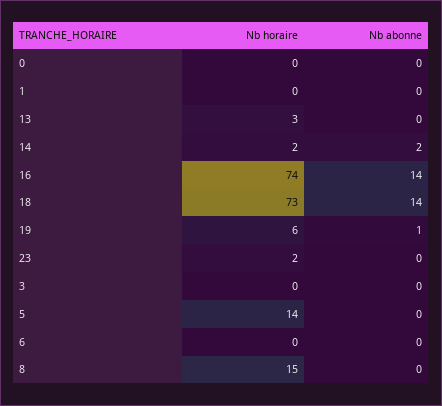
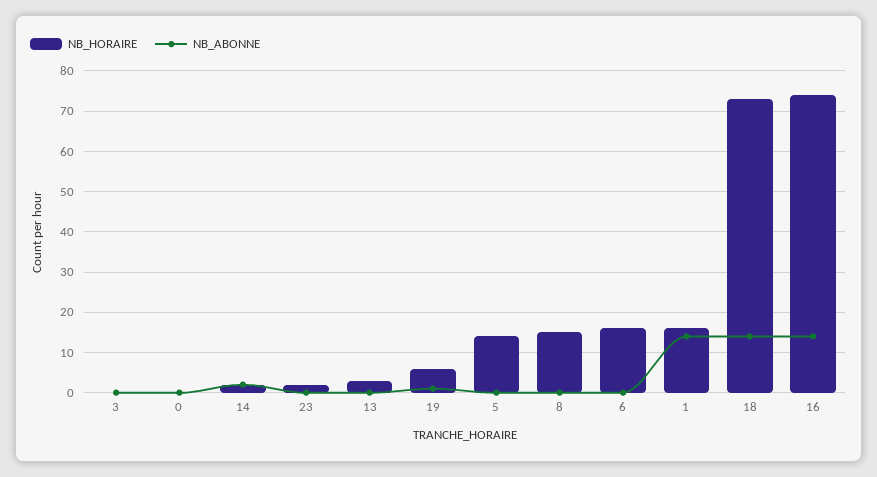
  {
    "Nb horaire": {
      "0": 0,
-     "1": 0,
+     "1": 15,
      "13": 3,
      "14": 2,
      "16": 74,
      "18": 73,
      "19": 6,
      "23": 2,
      "3": 0,
      "5": 14,
-     "6": 0,
+     "6": 15,
      "8": 15
    },
    "Nb abonne": {
      "0": 0,
-     "1": 0,
+     "1": 15,
      "13": 0,
      "14": 2,
      "16": 14,
      "18": 14,
      "19": 1,
      "23": 0,
      "3": 0,
      "5": 0,
      "6": 0,
      "8": 0
    }
  }

